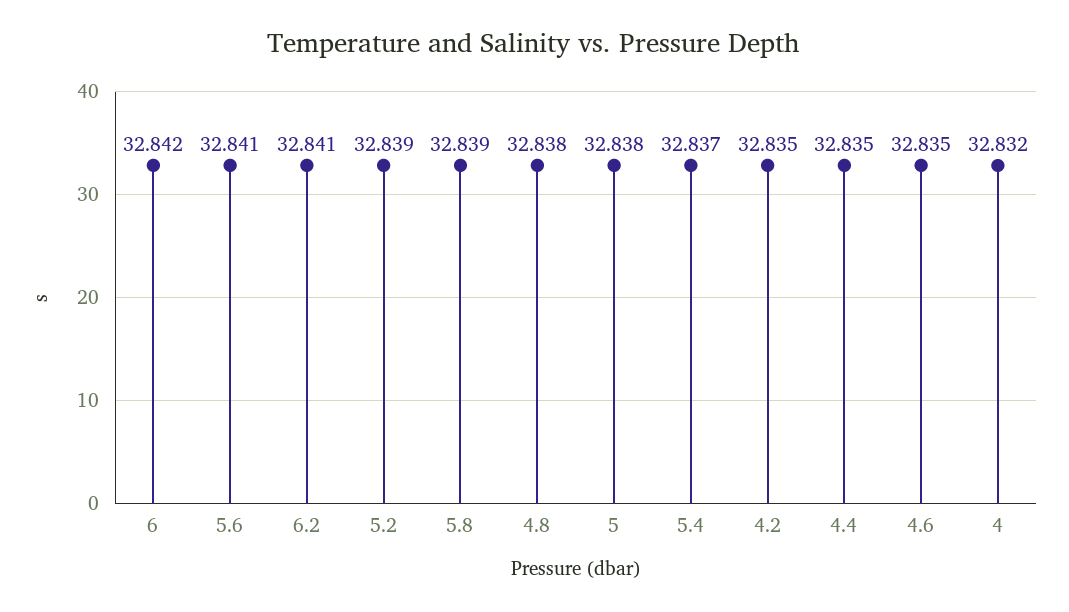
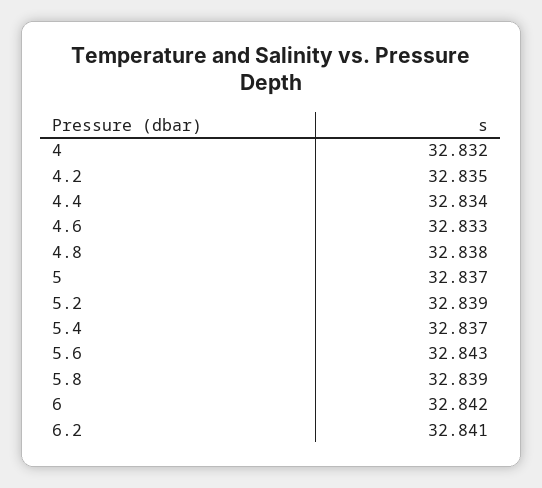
  {
    "6": 32.842,
-   "5.6": 32.841,
+   "5.6": 32.843,
    "6.2": 32.841,
    "5.2": 32.839,
    "5.8": 32.839,
    "4.8": 32.838,
-   "5": 32.838,
+   "5": 32.837,
    "5.4": 32.837,
    "4.2": 32.835,
-   "4.4": 32.835,
+   "4.4": 32.834,
-   "4.6": 32.835,
+   "4.6": 32.833,
    "4": 32.832
  }

